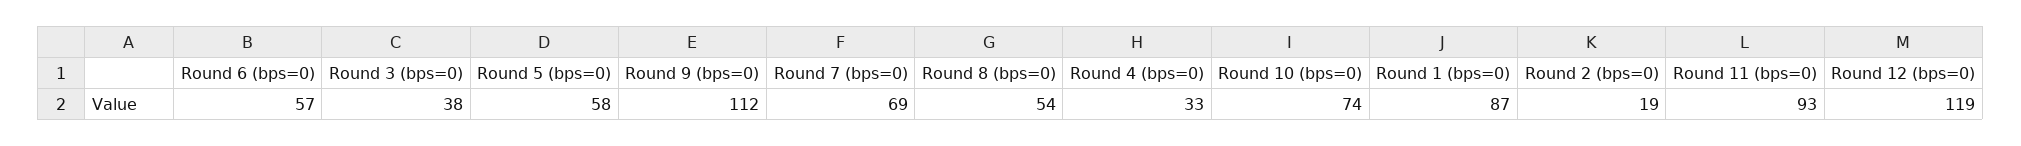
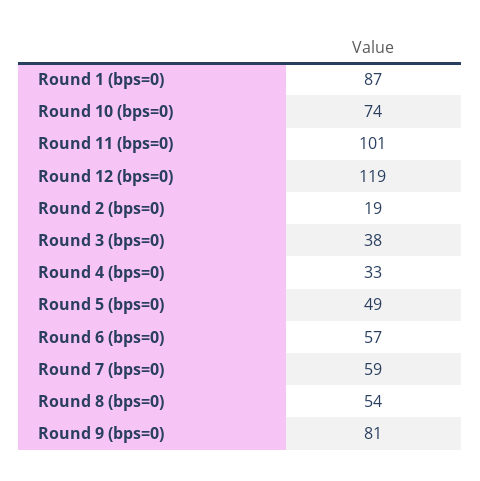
  {
    "Round 6 (bps=0)": 57,
    "Round 3 (bps=0)": 38,
-   "Round 5 (bps=0)": 58,
+   "Round 5 (bps=0)": 49,
-   "Round 9 (bps=0)": 112,
+   "Round 9 (bps=0)": 81,
-   "Round 7 (bps=0)": 69,
+   "Round 7 (bps=0)": 59,
    "Round 8 (bps=0)": 54,
    "Round 4 (bps=0)": 33,
    "Round 10 (bps=0)": 74,
    "Round 1 (bps=0)": 87,
    "Round 2 (bps=0)": 19,
-   "Round 11 (bps=0)": 93,
+   "Round 11 (bps=0)": 101,
    "Round 12 (bps=0)": 119
  }

